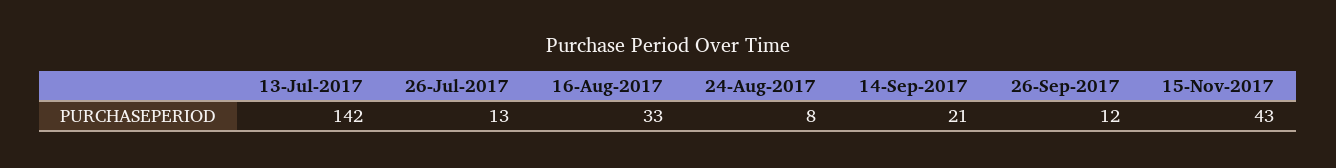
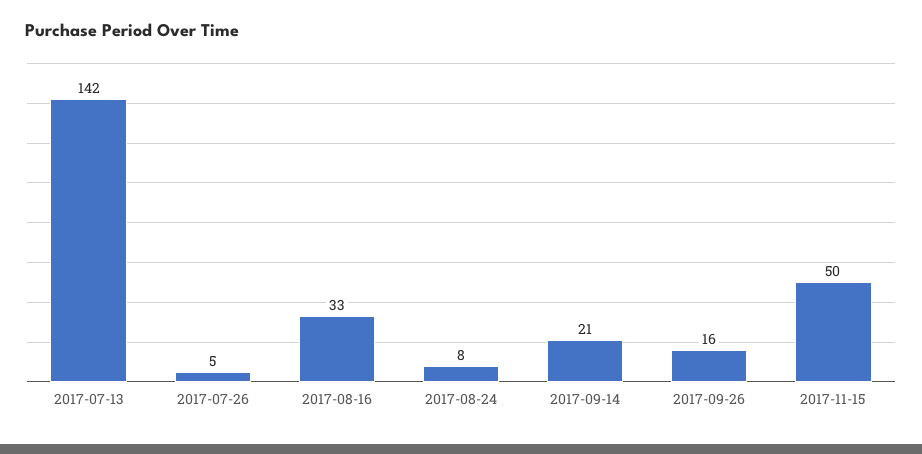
  {
    "13-Jul-2017": 142,
-   "26-Jul-2017": 13,
+   "26-Jul-2017": 5,
    "16-Aug-2017": 33,
    "24-Aug-2017": 8,
    "14-Sep-2017": 21,
-   "26-Sep-2017": 12,
+   "26-Sep-2017": 16,
-   "15-Nov-2017": 43
+   "15-Nov-2017": 50
  }

